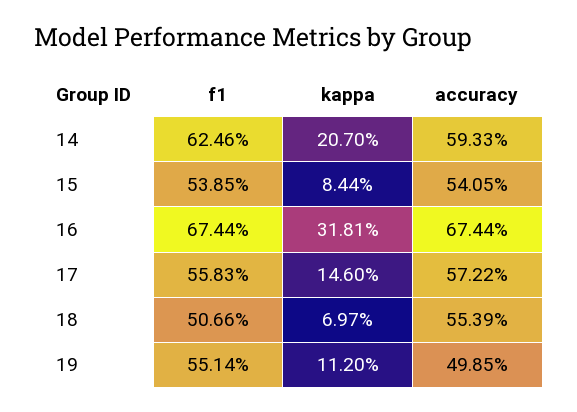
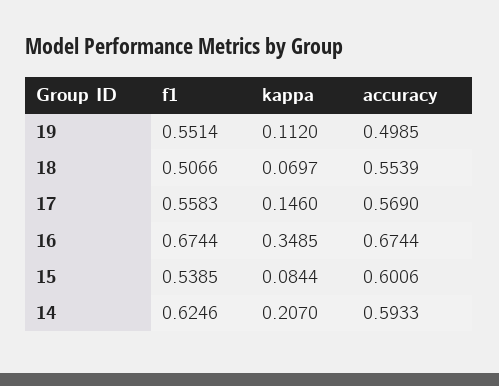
  {
    "f1": {
      "14": 0.6246,
      "15": 0.5385,
      "16": 0.6744,
      "17": 0.5583,
      "18": 0.5066,
      "19": 0.5514
    },
    "kappa": {
      "14": 0.207,
      "15": 0.0844,
-     "16": 0.3181,
+     "16": 0.3485,
      "17": 0.146,
      "18": 0.0697,
      "19": 0.112
    },
    "accuracy": {
      "14": 0.5933,
-     "15": 0.5405,
+     "15": 0.6006,
      "16": 0.6744,
-     "17": 0.5722,
+     "17": 0.569,
      "18": 0.5539,
      "19": 0.4985
    }
  }

